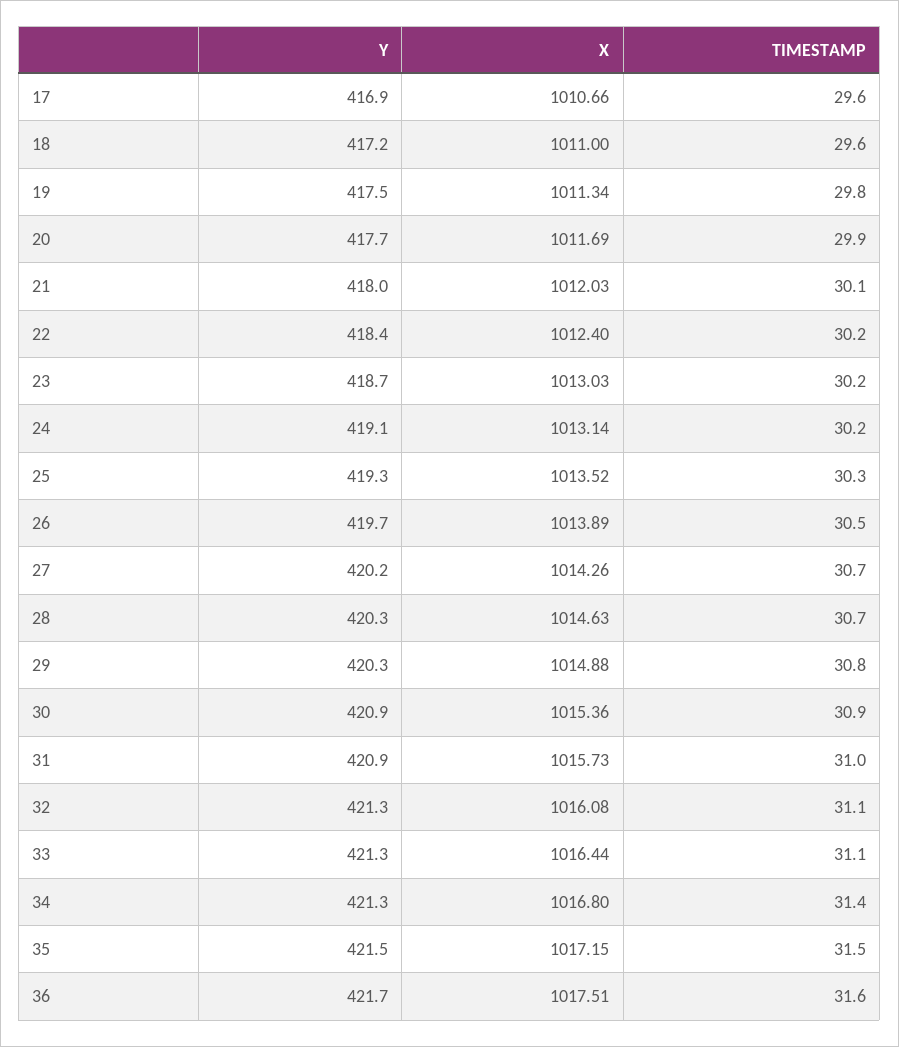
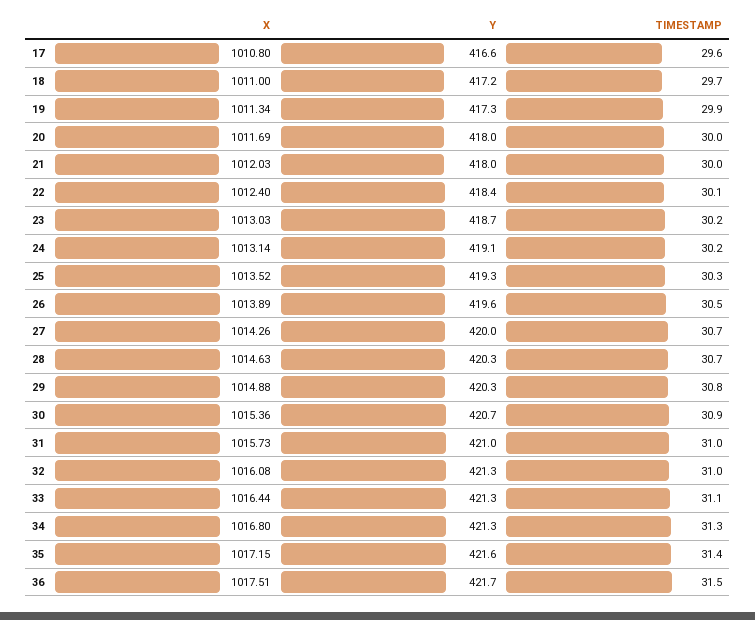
  {
    "Y": {
-     "17": 416.9,
+     "17": 416.6,
      "18": 417.2,
-     "19": 417.5,
+     "19": 417.3,
-     "20": 417.7,
+     "20": 418,
      "21": 418,
      "22": 418.4,
      "23": 418.7,
      "24": 419.1,
      "25": 419.3,
-     "26": 419.7,
+     "26": 419.6,
-     "27": 420.2,
+     "27": 420,
      "28": 420.3,
      "29": 420.3,
-     "30": 420.9,
+     "30": 420.7,
-     "31": 420.9,
+     "31": 421,
      "32": 421.3,
      "33": 421.3,
      "34": 421.3,
-     "35": 421.5,
+     "35": 421.6,
      "36": 421.7
    },
    "X": {
-     "17": 1010.66,
+     "17": 1010.8,
      "18": 1011,
      "19": 1011.34,
      "20": 1011.69,
      "21": 1012.03,
      "22": 1012.4,
      "23": 1013.03,
      "24": 1013.14,
      "25": 1013.52,
      "26": 1013.89,
      "27": 1014.26,
      "28": 1014.63,
      "29": 1014.88,
      "30": 1015.36,
      "31": 1015.73,
      "32": 1016.08,
      "33": 1016.44,
      "34": 1016.8,
      "35": 1017.15,
      "36": 1017.51
    },
    "TIMESTAMP": {
      "17": 29.6,
-     "18": 29.6,
+     "18": 29.7,
-     "19": 29.8,
+     "19": 29.9,
-     "20": 29.9,
+     "20": 30,
-     "21": 30.1,
+     "21": 30,
-     "22": 30.2,
+     "22": 30.1,
      "23": 30.2,
      "24": 30.2,
      "25": 30.3,
      "26": 30.5,
      "27": 30.7,
      "28": 30.7,
      "29": 30.8,
      "30": 30.9,
      "31": 31,
-     "32": 31.1,
+     "32": 31,
      "33": 31.1,
-     "34": 31.4,
+     "34": 31.3,
-     "35": 31.5,
+     "35": 31.4,
-     "36": 31.6
+     "36": 31.5
    }
  }

